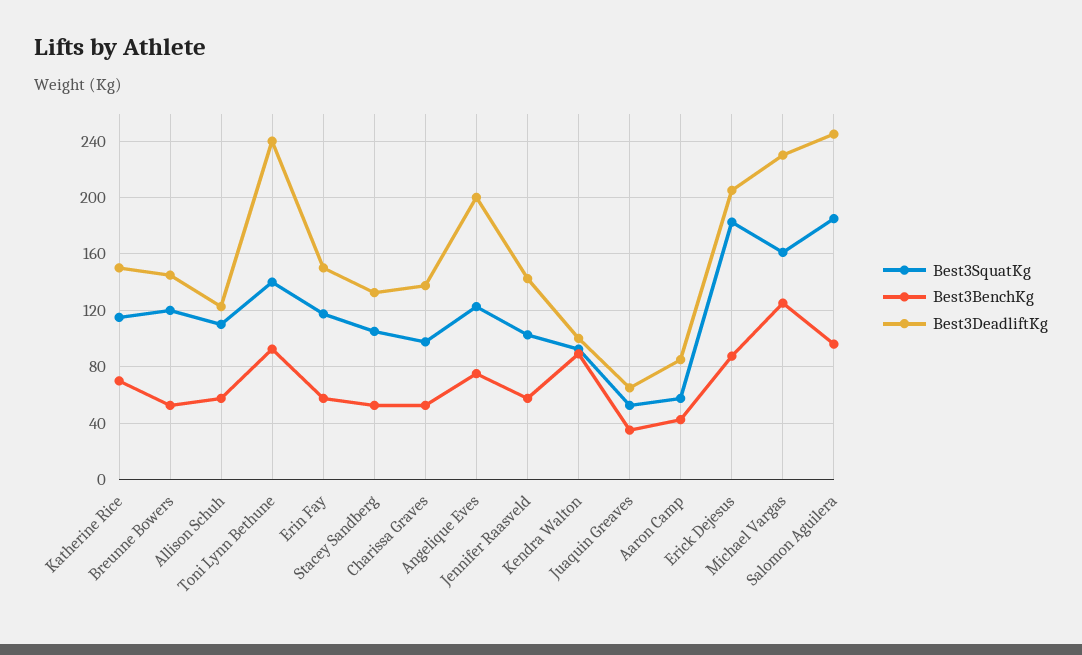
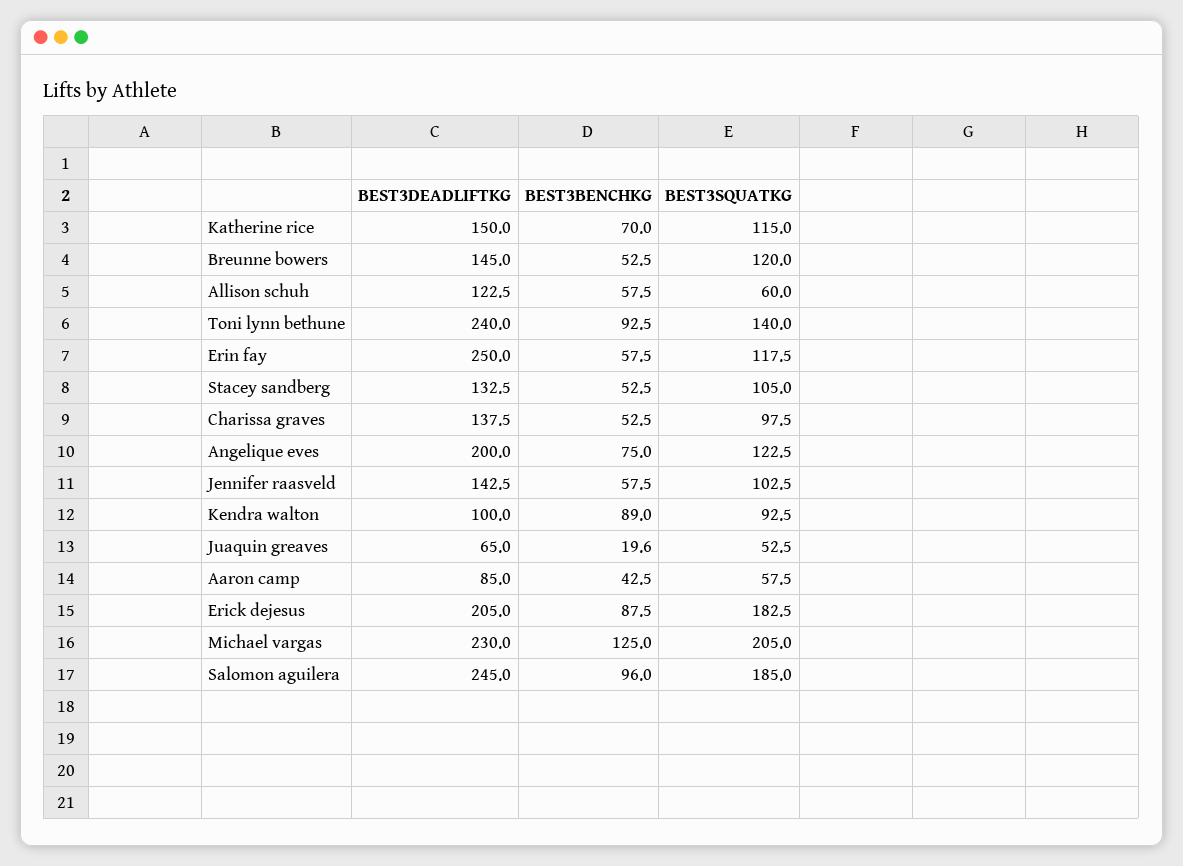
  {
    "Best3SquatKg": {
      "Katherine Rice": 115,
      "Breunne Bowers": 120,
-     "Allison Schuh": 110,
+     "Allison Schuh": 60,
      "Toni Lynn Bethune": 140,
      "Erin Fay": 117.5,
      "Stacey Sandberg": 105,
      "Charissa Graves": 97.5,
      "Angelique Eves": 122.5,
      "Jennifer Raasveld": 102.5,
      "Kendra Walton": 92.5,
      "Juaquin Greaves": 52.5,
      "Aaron Camp": 57.5,
      "Erick Dejesus": 182.5,
-     "Michael Vargas": 160,
+     "Michael Vargas": 205,
      "Salomon Aguilera": 185
    },
    "Best3BenchKg": {
      "Katherine Rice": 70,
      "Breunne Bowers": 52.5,
      "Allison Schuh": 57.5,
      "Toni Lynn Bethune": 92.5,
      "Erin Fay": 57.5,
      "Stacey Sandberg": 52.5,
      "Charissa Graves": 52.5,
      "Angelique Eves": 75,
      "Jennifer Raasveld": 57.5,
      "Kendra Walton": 89,
-     "Juaquin Greaves": 35,
+     "Juaquin Greaves": 19.6,
      "Aaron Camp": 42.5,
      "Erick Dejesus": 87.5,
      "Michael Vargas": 125,
      "Salomon Aguilera": 96
    },
    "Best3DeadliftKg": {
      "Katherine Rice": 150,
      "Breunne Bowers": 145,
      "Allison Schuh": 122.5,
      "Toni Lynn Bethune": 240,
-     "Erin Fay": 150,
+     "Erin Fay": 250,
      "Stacey Sandberg": 132.5,
      "Charissa Graves": 137.5,
      "Angelique Eves": 200,
      "Jennifer Raasveld": 142.5,
      "Kendra Walton": 100,
      "Juaquin Greaves": 65,
      "Aaron Camp": 85,
      "Erick Dejesus": 205,
      "Michael Vargas": 230,
      "Salomon Aguilera": 245
    }
  }

